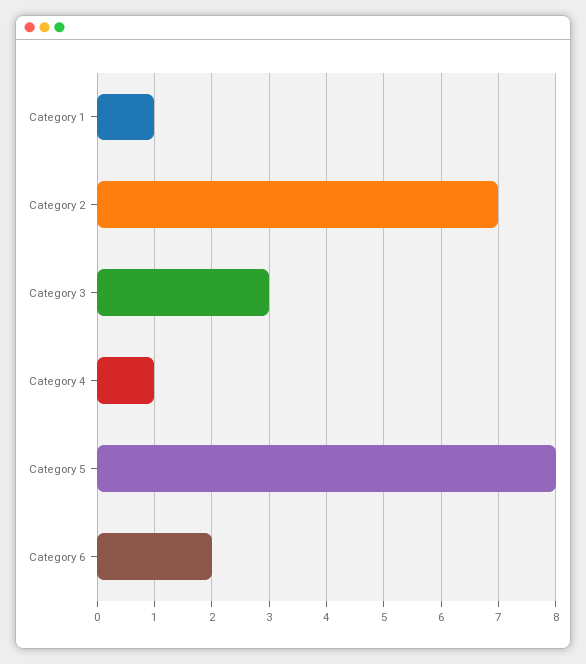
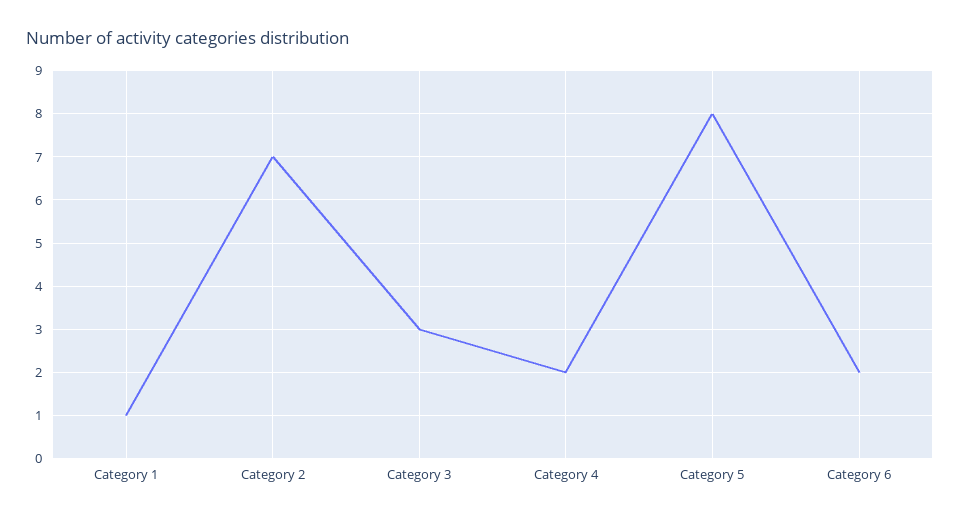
  {
    "Category 1": 1,
    "Category 2": 7,
    "Category 3": 3,
-   "Category 4": 1,
+   "Category 4": 2,
    "Category 5": 8,
    "Category 6": 2
  }

